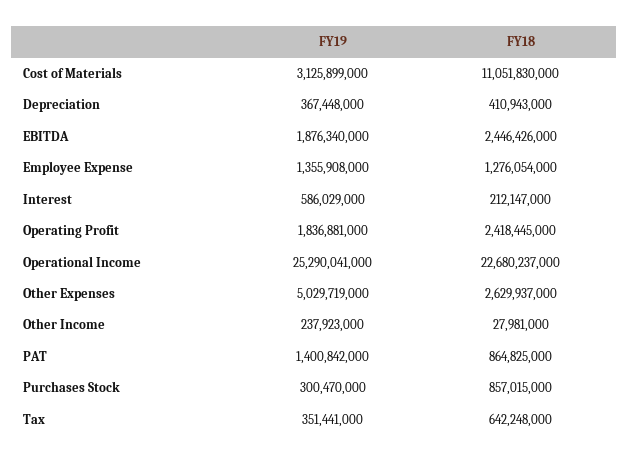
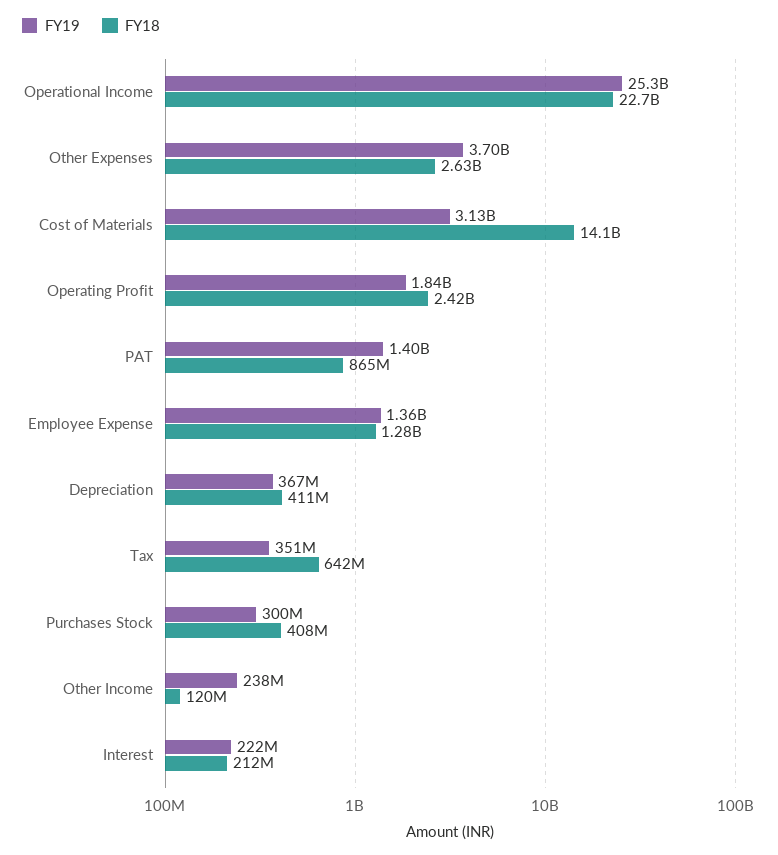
  {
    "FY19": {
      "Cost of Materials": 3125899000,
      "Depreciation": 367448000,
-     "EBITDA": 1876340000,
      "Employee Expense": 1355908000,
-     "Interest": 586029000,
+     "Interest": 222000000,
      "Operating Profit": 1836881000,
      "Operational Income": 25290041000,
-     "Other Expenses": 5029719000,
+     "Other Expenses": 3700000000,
      "Other Income": 237923000,
      "PAT": 1400842000,
      "Purchases Stock": 300470000,
      "Tax": 351441000
    },
    "FY18": {
-     "Cost of Materials": 11051830000,
+     "Cost of Materials": 14100000000,
      "Depreciation": 410943000,
-     "EBITDA": 2446426000,
      "Employee Expense": 1276054000,
      "Interest": 212147000,
      "Operating Profit": 2418445000,
      "Operational Income": 22680237000,
      "Other Expenses": 2629937000,
-     "Other Income": 27981000,
+     "Other Income": 120000000,
      "PAT": 864825000,
-     "Purchases Stock": 857015000,
+     "Purchases Stock": 408000000,
      "Tax": 642248000
    }
  }

